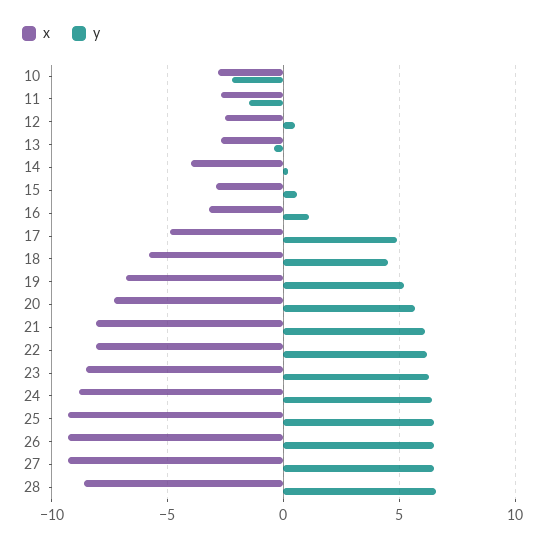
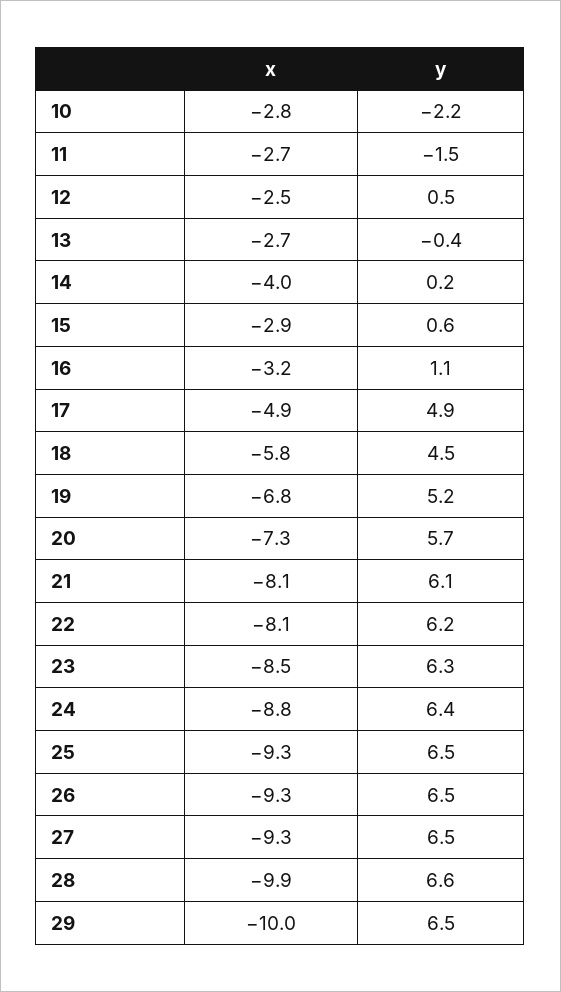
  {
    "x": {
      "10": -2.8,
      "11": -2.7,
      "12": -2.5,
      "13": -2.7,
      "14": -4,
      "15": -2.9,
      "16": -3.2,
      "17": -4.9,
      "18": -5.8,
      "19": -6.8,
      "20": -7.3,
      "21": -8.1,
      "22": -8.1,
      "23": -8.5,
      "24": -8.8,
      "25": -9.3,
      "26": -9.3,
      "27": -9.3,
-     "28": -8.5
+     "28": -9.9,
+     "29": -10
    },
    "y": {
      "10": -2.2,
      "11": -1.5,
      "12": 0.5,
      "13": -0.4,
      "14": 0.2,
      "15": 0.6,
      "16": 1.1,
      "17": 4.9,
      "18": 4.5,
      "19": 5.2,
      "20": 5.7,
      "21": 6.1,
      "22": 6.2,
      "23": 6.3,
      "24": 6.4,
      "25": 6.5,
      "26": 6.5,
      "27": 6.5,
-     "28": 6.6
+     "28": 6.6,
+     "29": 6.5
    }
  }

